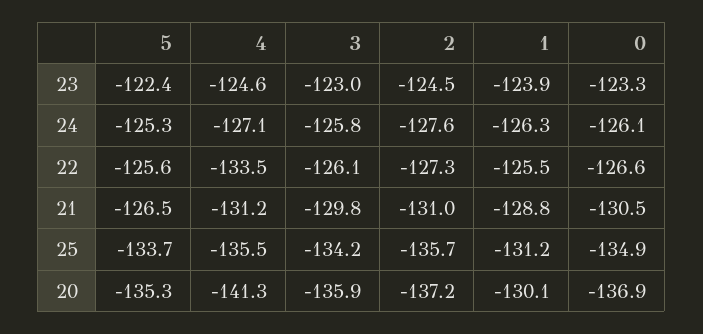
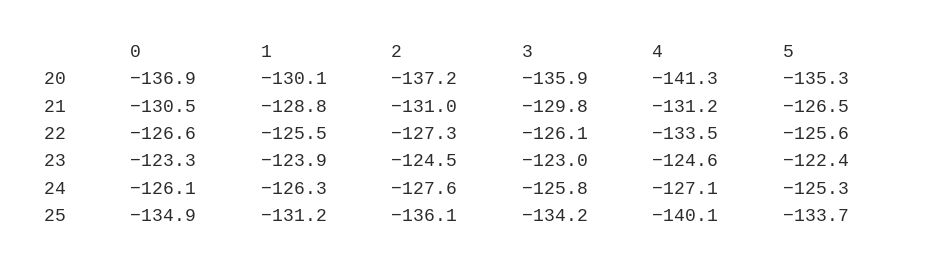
  {
    "5": {
      "23": -122.4,
      "24": -125.3,
      "22": -125.6,
      "21": -126.5,
      "25": -133.7,
      "20": -135.3
    },
    "4": {
      "23": -124.6,
      "24": -127.1,
      "22": -133.5,
      "21": -131.2,
-     "25": -135.5,
+     "25": -140.1,
      "20": -141.3
    },
    "3": {
      "23": -123,
      "24": -125.8,
      "22": -126.1,
      "21": -129.8,
      "25": -134.2,
      "20": -135.9
    },
    "2": {
      "23": -124.5,
      "24": -127.6,
      "22": -127.3,
      "21": -131,
-     "25": -135.7,
+     "25": -136.1,
      "20": -137.2
    },
    "1": {
      "23": -123.9,
      "24": -126.3,
      "22": -125.5,
      "21": -128.8,
      "25": -131.2,
      "20": -130.1
    },
    "0": {
      "23": -123.3,
      "24": -126.1,
      "22": -126.6,
      "21": -130.5,
      "25": -134.9,
      "20": -136.9
    }
  }

